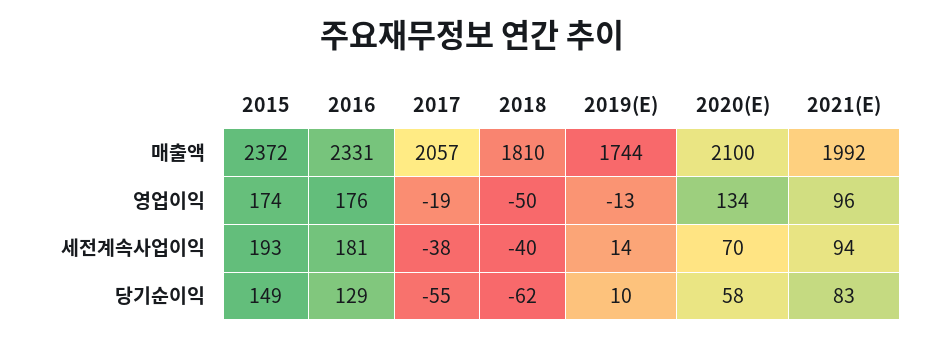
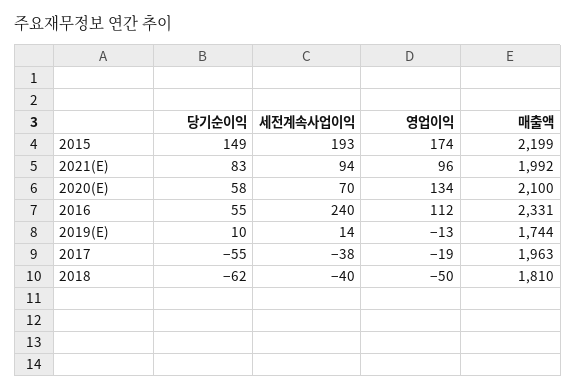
  {
    "2015": {
-     "매출액": 2372,
+     "매출액": 2199,
      "영업이익": 174,
      "세전계속사업이익": 193,
      "당기순이익": 149
    },
    "2016": {
      "매출액": 2331,
-     "영업이익": 176,
+     "영업이익": 112,
-     "세전계속사업이익": 181,
+     "세전계속사업이익": 240,
-     "당기순이익": 129
+     "당기순이익": 55
    },
    "2017": {
-     "매출액": 2057,
+     "매출액": 1963,
      "영업이익": -19,
      "세전계속사업이익": -38,
      "당기순이익": -55
    },
    "2018": {
      "매출액": 1810,
      "영업이익": -50,
      "세전계속사업이익": -40,
      "당기순이익": -62
    },
    "2019(E)": {
      "매출액": 1744,
      "영업이익": -13,
      "세전계속사업이익": 14,
      "당기순이익": 10
    },
    "2020(E)": {
      "매출액": 2100,
      "영업이익": 134,
      "세전계속사업이익": 70,
      "당기순이익": 58
    },
    "2021(E)": {
      "매출액": 1992,
      "영업이익": 96,
      "세전계속사업이익": 94,
      "당기순이익": 83
    }
  }

